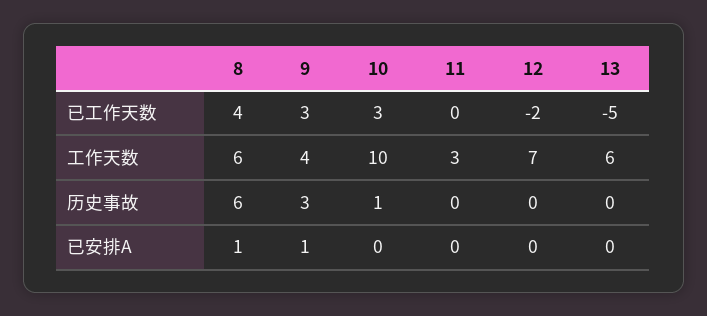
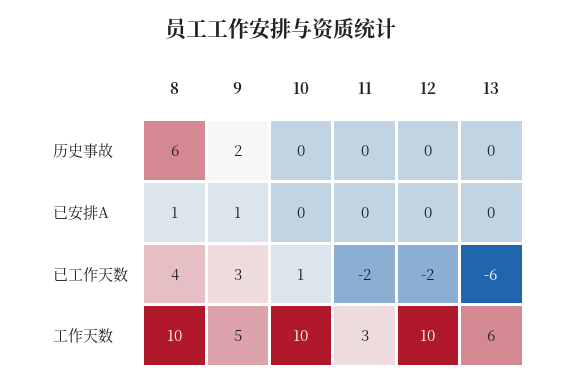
  {
    "8": {
      "已工作天数": 4,
-     "工作天数": 6,
+     "工作天数": 10,
      "历史事故": 6,
      "已安排A": 1
    },
    "9": {
      "已工作天数": 3,
-     "工作天数": 4,
+     "工作天数": 5,
-     "历史事故": 3,
+     "历史事故": 2,
      "已安排A": 1
    },
    "10": {
-     "已工作天数": 3,
+     "已工作天数": 1,
      "工作天数": 10,
-     "历史事故": 1,
+     "历史事故": 0,
      "已安排A": 0
    },
    "11": {
-     "已工作天数": 0,
+     "已工作天数": -2,
      "工作天数": 3,
      "历史事故": 0,
      "已安排A": 0
    },
    "12": {
      "已工作天数": -2,
-     "工作天数": 7,
+     "工作天数": 10,
      "历史事故": 0,
      "已安排A": 0
    },
    "13": {
-     "已工作天数": -5,
+     "已工作天数": -6,
      "工作天数": 6,
      "历史事故": 0,
      "已安排A": 0
    }
  }

